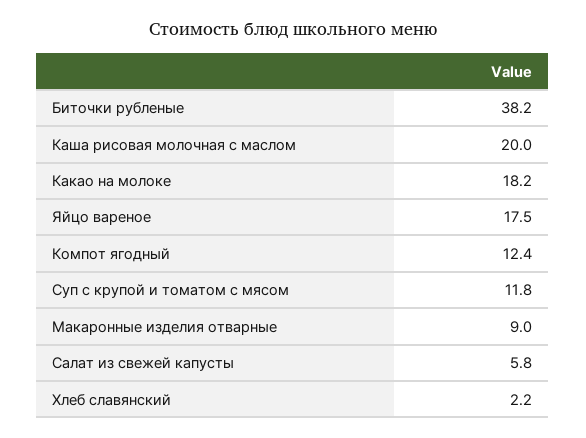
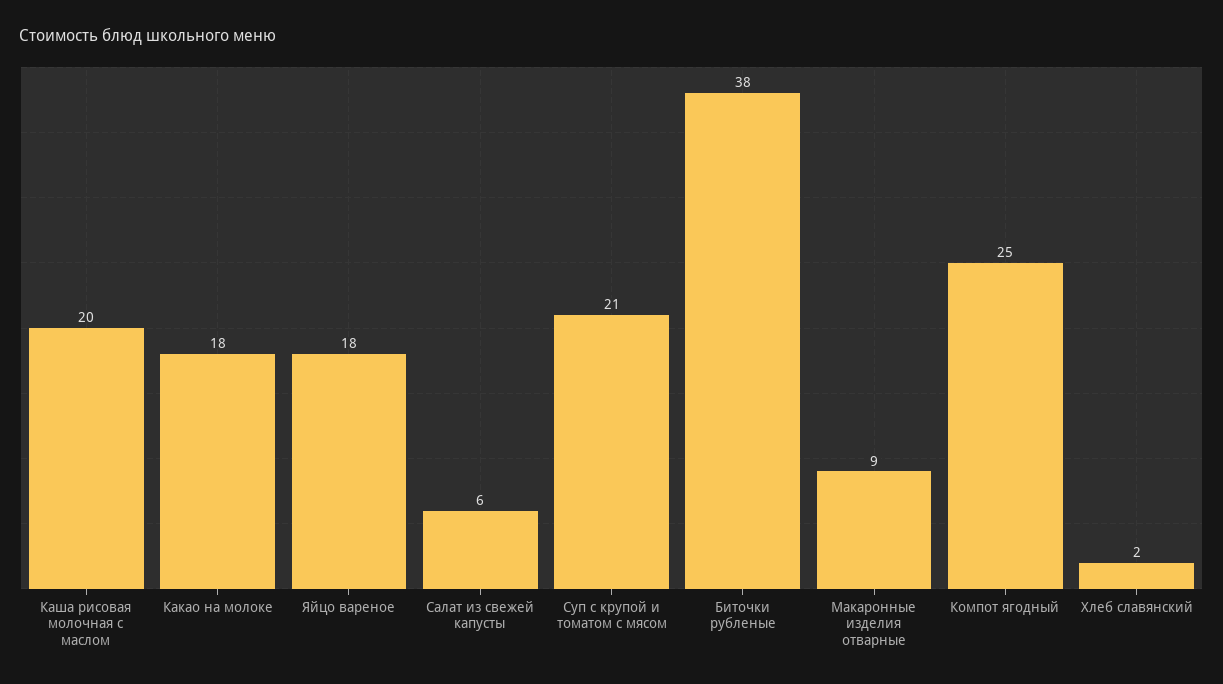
  {
    "Биточки рубленые": 38.2,
    "Каша рисовая молочная с маслом": 20,
    "Какао на молоке": 18.2,
    "Яйцо вареное": 17.5,
-   "Компот ягодный": 12.4,
+   "Компот ягодный": 25,
-   "Суп с крупой и томатом с мясом": 11.8,
+   "Суп с крупой и томатом с мясом": 21,
    "Макаронные изделия отварные": 9,
    "Салат из свежей капусты": 5.8,
    "Хлеб славянский": 2.2
  }

